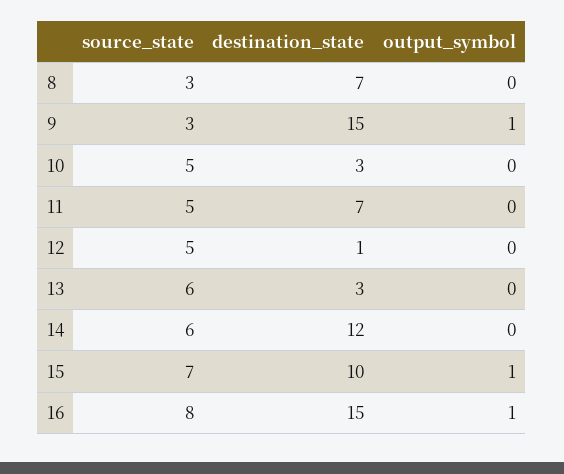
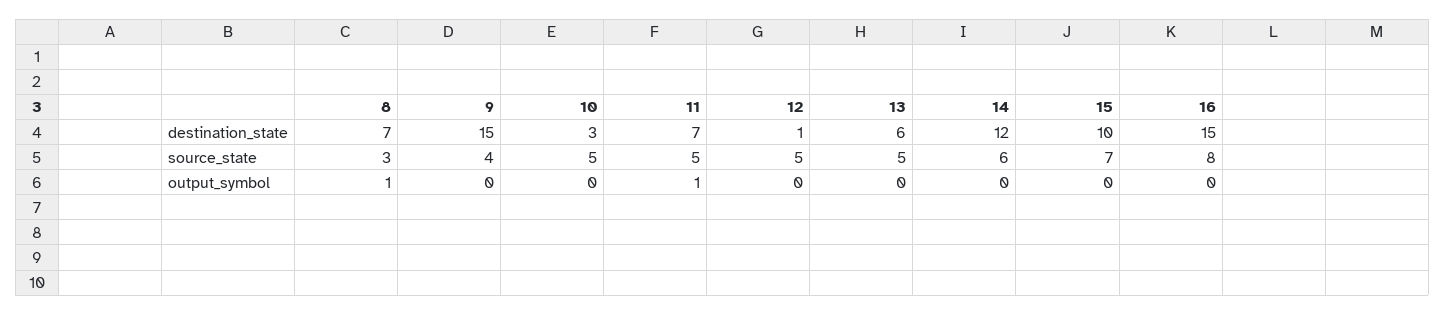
  {
    "source_state": {
      "8": 3,
-     "9": 3,
+     "9": 4,
      "10": 5,
      "11": 5,
      "12": 5,
-     "13": 6,
+     "13": 5,
      "14": 6,
      "15": 7,
      "16": 8
    },
    "destination_state": {
      "8": 7,
      "9": 15,
      "10": 3,
      "11": 7,
      "12": 1,
-     "13": 3,
+     "13": 6,
      "14": 12,
      "15": 10,
      "16": 15
    },
    "output_symbol": {
-     "8": 0,
+     "8": 1,
-     "9": 1,
+     "9": 0,
      "10": 0,
-     "11": 0,
+     "11": 1,
      "12": 0,
      "13": 0,
      "14": 0,
-     "15": 1,
+     "15": 0,
-     "16": 1
+     "16": 0
    }
  }

